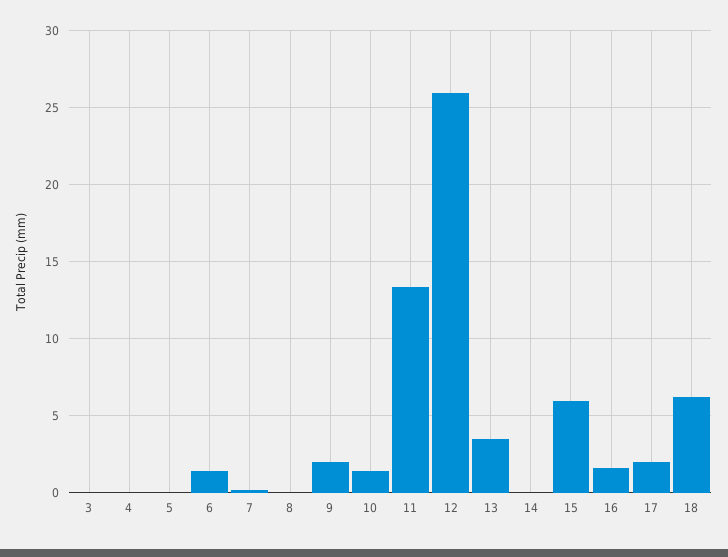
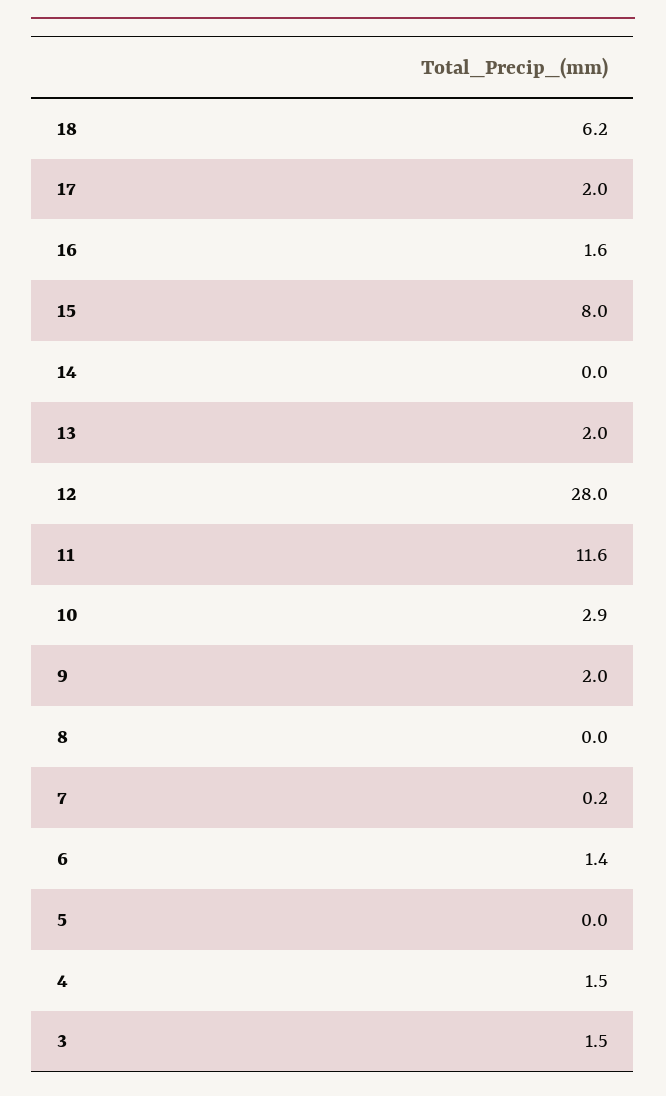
  {
-   "3": 0,
+   "3": 1.5,
-   "4": 0,
+   "4": 1.5,
    "5": 0,
    "6": 1.4,
    "7": 0.2,
    "8": 0,
    "9": 2,
-   "10": 1.5,
+   "10": 2.9,
-   "11": 13.5,
+   "11": 11.6,
-   "12": 26,
+   "12": 28,
-   "13": 3.5,
+   "13": 2,
    "14": 0,
-   "15": 6,
+   "15": 8,
    "16": 1.6,
    "17": 2,
    "18": 6.2
  }

